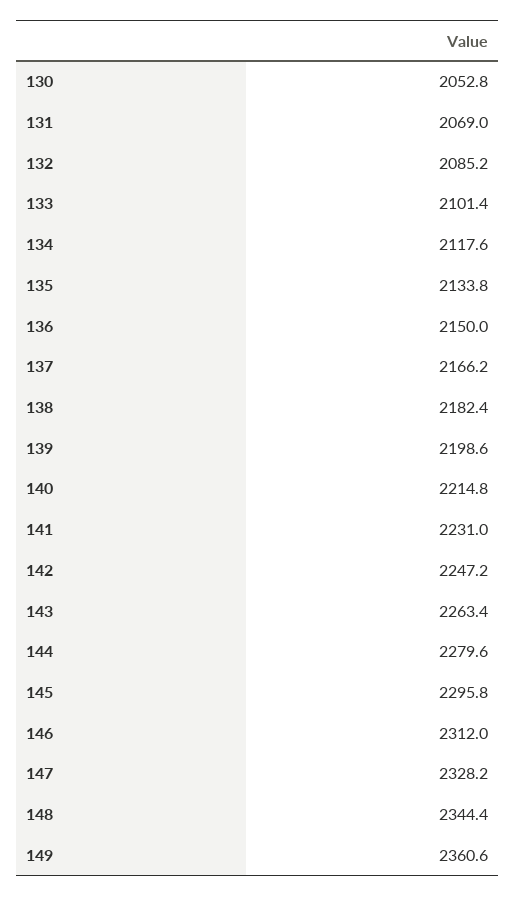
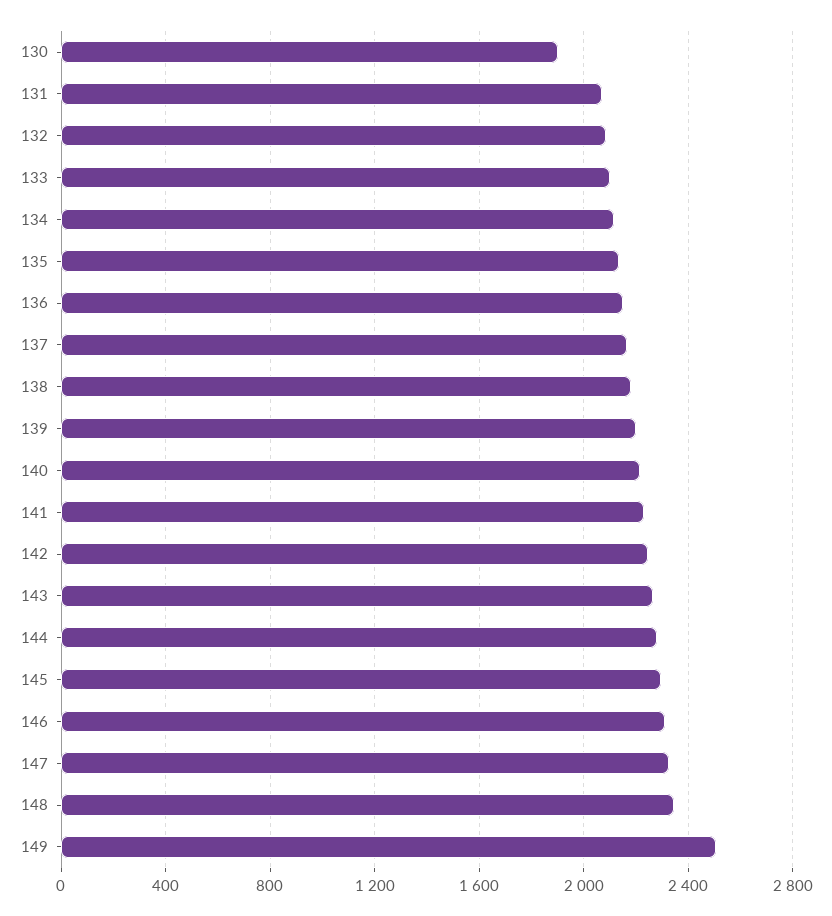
  {
-   "130": 2052.8,
+   "130": 1900,
    "131": 2069,
    "132": 2085.2,
    "133": 2101.4,
    "134": 2117.6,
    "135": 2133.8,
    "136": 2150,
    "137": 2166.2,
    "138": 2182.4,
    "139": 2198.6,
    "140": 2214.8,
    "141": 2231,
    "142": 2247.2,
    "143": 2263.4,
    "144": 2279.6,
    "145": 2295.8,
    "146": 2312,
    "147": 2328.2,
    "148": 2344.4,
-   "149": 2360.6
+   "149": 2500
  }

